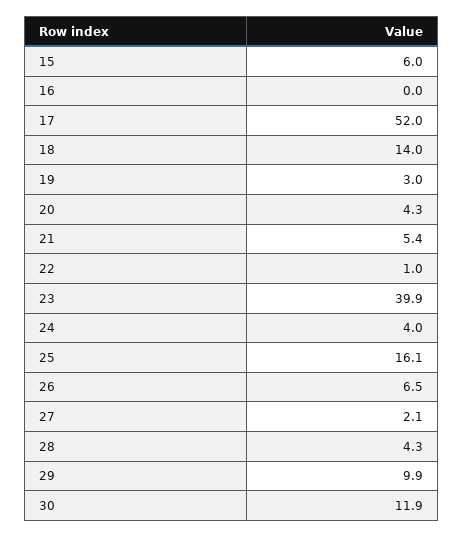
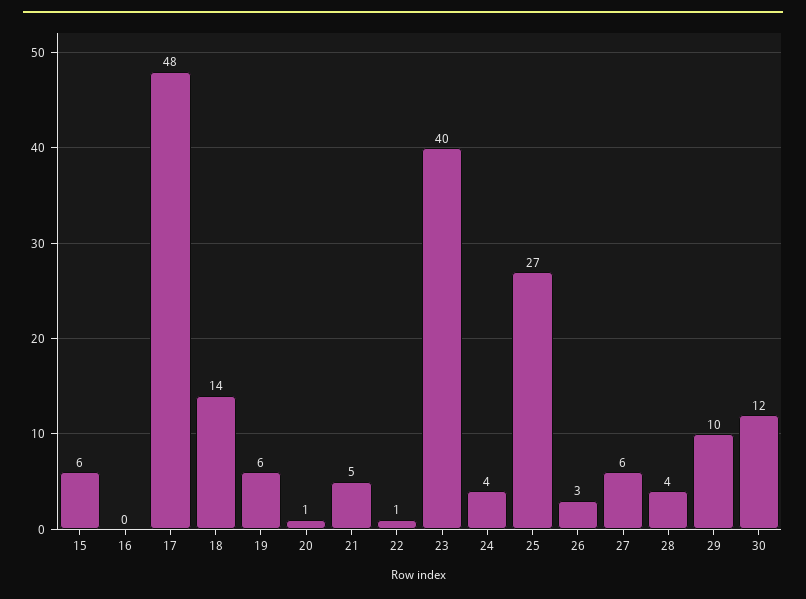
  {
    "15": 6,
    "16": 0,
-   "17": 52,
+   "17": 48,
    "18": 14,
-   "19": 3,
+   "19": 6,
-   "20": 4.3,
+   "20": 1,
    "21": 5.4,
    "22": 1,
    "23": 39.9,
    "24": 4,
-   "25": 16.1,
+   "25": 27,
-   "26": 6.5,
+   "26": 3,
-   "27": 2.1,
+   "27": 6,
    "28": 4.3,
    "29": 9.9,
    "30": 11.9
  }

